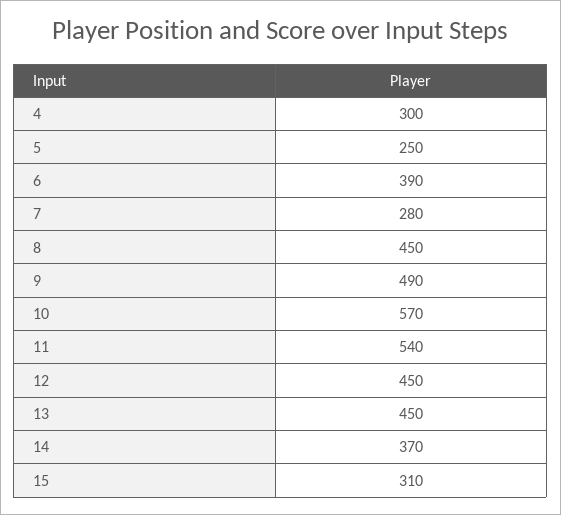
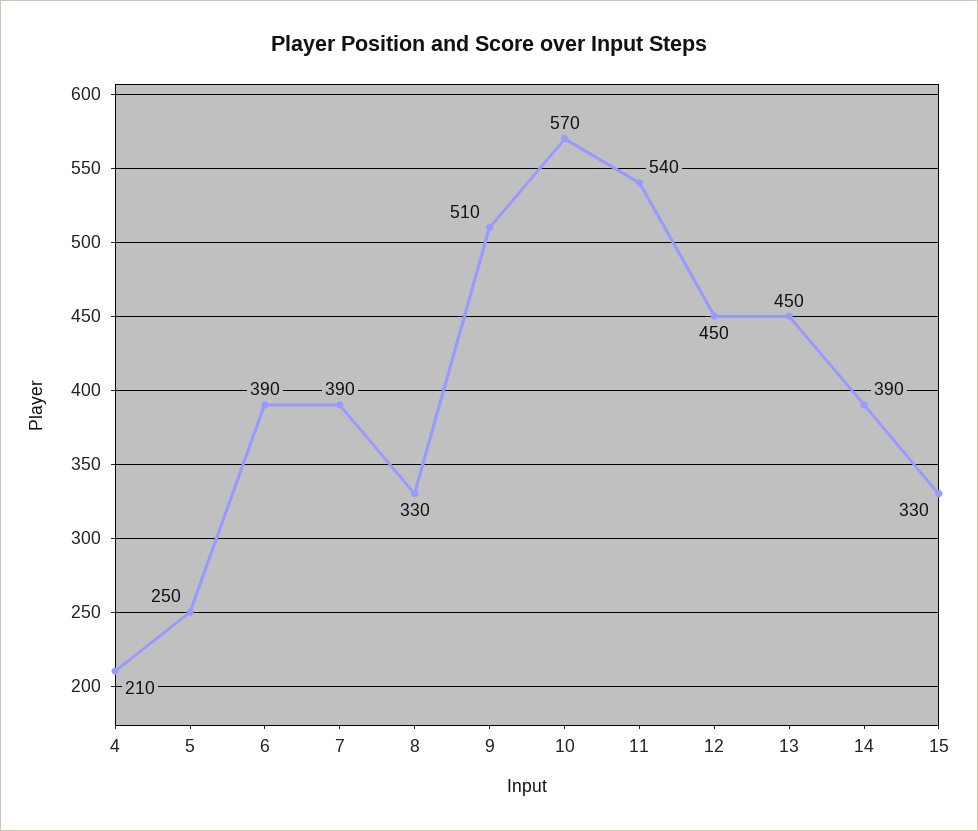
  {
-   "4": 300,
+   "4": 210,
    "5": 250,
    "6": 390,
-   "7": 280,
+   "7": 390,
-   "8": 450,
+   "8": 330,
-   "9": 490,
+   "9": 510,
    "10": 570,
    "11": 540,
    "12": 450,
    "13": 450,
-   "14": 370,
+   "14": 390,
-   "15": 310
+   "15": 330
  }

